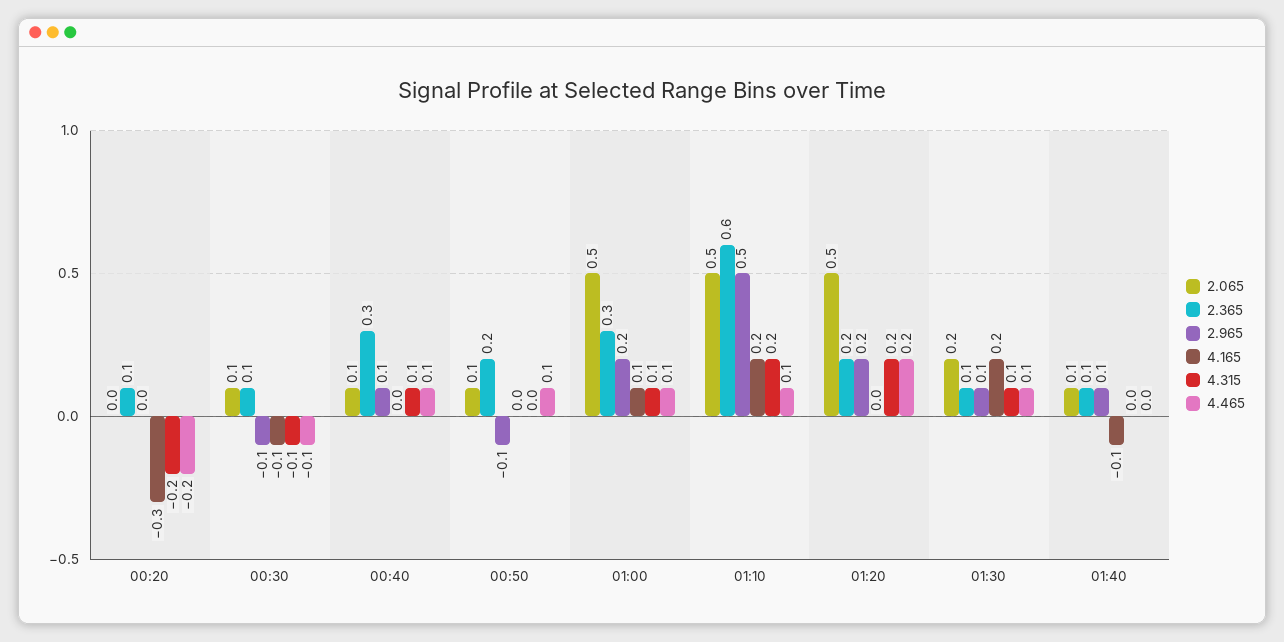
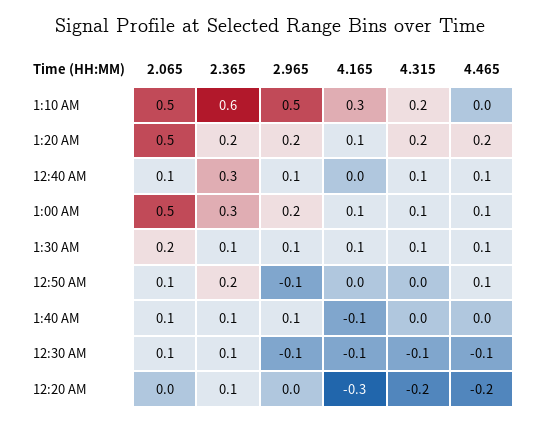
  {
    "2.065": {
      "00:20": 0,
      "00:30": 0.1,
      "00:40": 0.1,
      "00:50": 0.1,
      "01:00": 0.5,
      "01:10": 0.5,
      "01:20": 0.5,
      "01:30": 0.2,
      "01:40": 0.1
    },
    "2.365": {
      "00:20": 0.1,
      "00:30": 0.1,
      "00:40": 0.3,
      "00:50": 0.2,
      "01:00": 0.3,
      "01:10": 0.6,
      "01:20": 0.2,
      "01:30": 0.1,
      "01:40": 0.1
    },
    "2.965": {
      "00:20": 0,
      "00:30": -0.1,
      "00:40": 0.1,
      "00:50": -0.1,
      "01:00": 0.2,
      "01:10": 0.5,
      "01:20": 0.2,
      "01:30": 0.1,
      "01:40": 0.1
    },
    "4.165": {
      "00:20": -0.3,
      "00:30": -0.1,
      "00:40": 0,
      "00:50": 0,
      "01:00": 0.1,
-     "01:10": 0.2,
+     "01:10": 0.3,
-     "01:20": 0,
+     "01:20": 0.1,
-     "01:30": 0.2,
+     "01:30": 0.1,
      "01:40": -0.1
    },
    "4.315": {
      "00:20": -0.2,
      "00:30": -0.1,
      "00:40": 0.1,
      "00:50": 0,
      "01:00": 0.1,
      "01:10": 0.2,
      "01:20": 0.2,
      "01:30": 0.1,
      "01:40": 0
    },
    "4.465": {
      "00:20": -0.2,
      "00:30": -0.1,
      "00:40": 0.1,
      "00:50": 0.1,
      "01:00": 0.1,
-     "01:10": 0.1,
+     "01:10": 0,
      "01:20": 0.2,
      "01:30": 0.1,
      "01:40": 0
    }
  }

